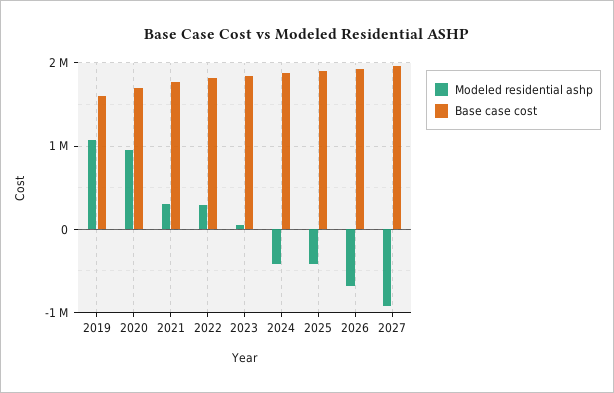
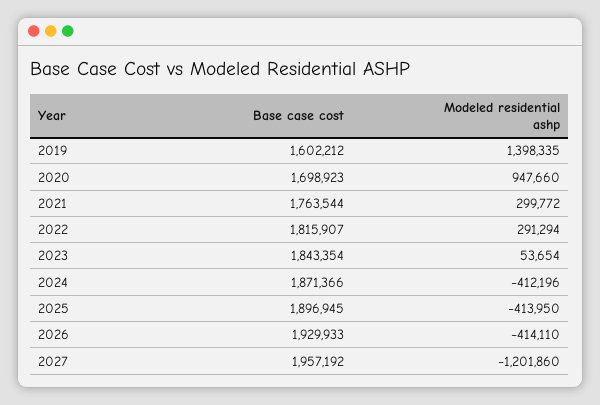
  {
    "Modeled residential ashp": {
-     "2019": 1100000,
+     "2019": 1398335,
      "2020": 947660,
      "2021": 299772,
      "2022": 291294,
      "2023": 53654,
      "2024": -412196,
      "2025": -413950,
-     "2026": -700000,
+     "2026": -414110,
-     "2027": -900000
+     "2027": -1201860
    },
    "Base case cost": {
      "2019": 1602212,
      "2020": 1698923,
      "2021": 1763544,
      "2022": 1815907,
      "2023": 1843354,
      "2024": 1871366,
      "2025": 1896945,
      "2026": 1929933,
      "2027": 1957192
    }
  }

